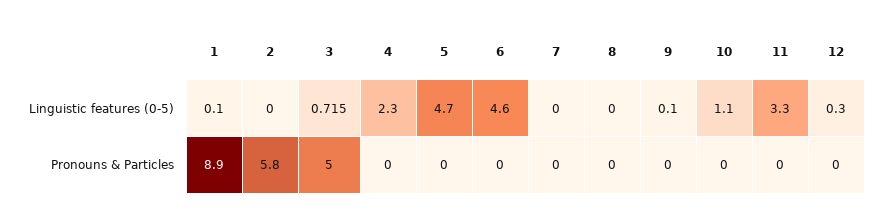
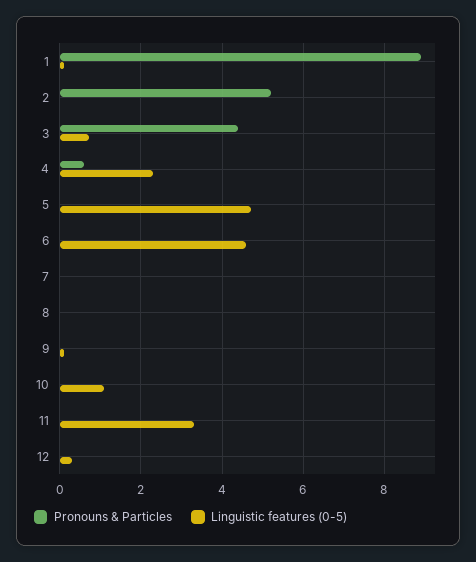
  {
    "Linguistic features (0-5)": {
      "1": 0.1,
      "2": 0,
      "3": 0.715,
      "4": 2.3,
      "5": 4.7,
      "6": 4.6,
      "7": 0,
      "8": 0,
      "9": 0.1,
      "10": 1.1,
      "11": 3.3,
      "12": 0.3
    },
    "Pronouns & Particles": {
      "1": 8.9,
-     "2": 5.8,
+     "2": 5.2,
-     "3": 5,
+     "3": 4.4,
-     "4": 0,
+     "4": 0.6,
      "5": 0,
      "6": 0,
      "7": 0,
      "8": 0,
      "9": 0,
      "10": 0,
      "11": 0,
      "12": 0
    }
  }

